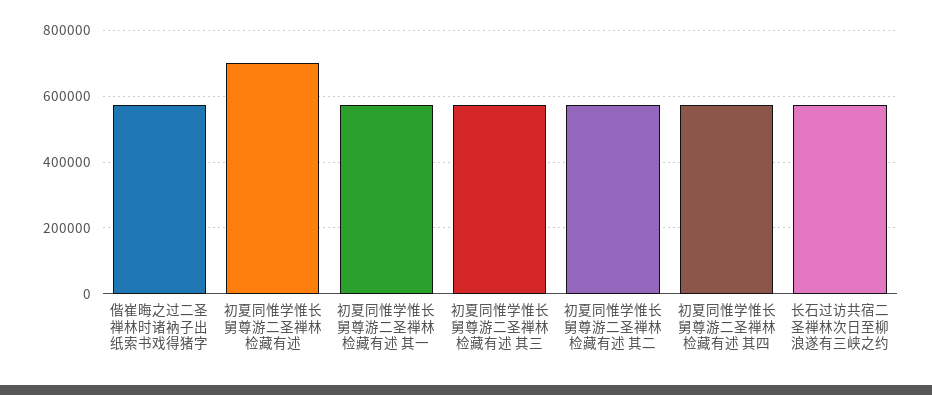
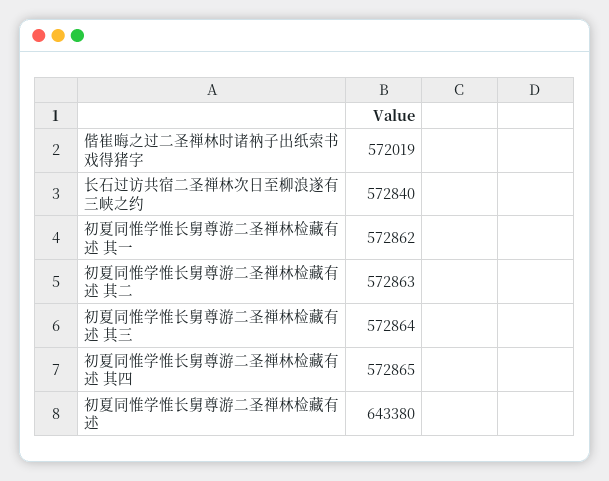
  {
    "偕崔晦之过二圣禅林时诸衲子出纸索书戏得猪字": 572019,
-   "初夏同惟学惟长舅尊游二圣禅林检藏有述": 700000,
+   "初夏同惟学惟长舅尊游二圣禅林检藏有述": 643380,
    "初夏同惟学惟长舅尊游二圣禅林检藏有述 其一": 572862,
    "初夏同惟学惟长舅尊游二圣禅林检藏有述 其三": 572864,
    "初夏同惟学惟长舅尊游二圣禅林检藏有述 其二": 572863,
    "初夏同惟学惟长舅尊游二圣禅林检藏有述 其四": 572865,
    "长石过访共宿二圣禅林次日至柳浪遂有三峡之约": 572840
  }

